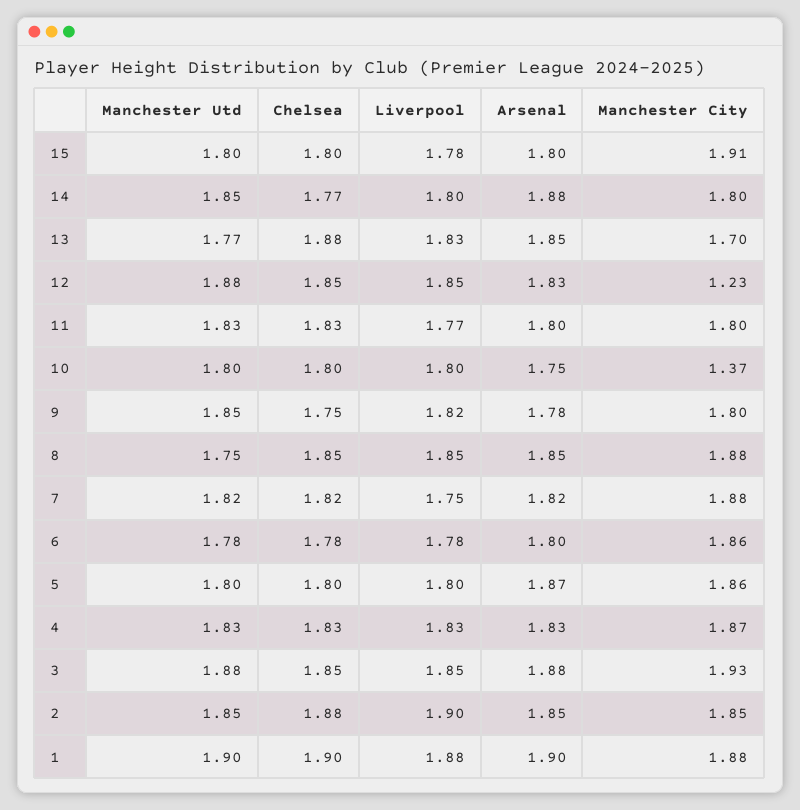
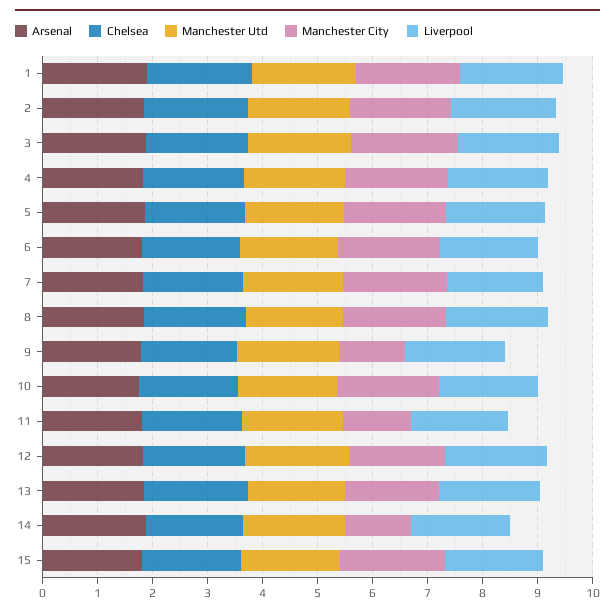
  {
    "Manchester Utd": {
      "15": 1.8,
      "14": 1.85,
      "13": 1.77,
      "12": 1.88,
      "11": 1.83,
      "10": 1.8,
      "9": 1.85,
      "8": 1.75,
      "7": 1.82,
      "6": 1.78,
      "5": 1.8,
      "4": 1.83,
      "3": 1.88,
      "2": 1.85,
      "1": 1.9
    },
    "Chelsea": {
      "15": 1.8,
      "14": 1.77,
      "13": 1.88,
      "12": 1.85,
      "11": 1.83,
      "10": 1.8,
      "9": 1.75,
      "8": 1.85,
      "7": 1.82,
      "6": 1.78,
      "5": 1.8,
      "4": 1.83,
      "3": 1.85,
      "2": 1.88,
      "1": 1.9
    },
    "Liverpool": {
      "15": 1.78,
      "14": 1.8,
      "13": 1.83,
      "12": 1.85,
      "11": 1.77,
      "10": 1.8,
      "9": 1.82,
      "8": 1.85,
      "7": 1.75,
      "6": 1.78,
      "5": 1.8,
      "4": 1.83,
      "3": 1.85,
      "2": 1.9,
      "1": 1.88
    },
    "Arsenal": {
      "15": 1.8,
      "14": 1.88,
      "13": 1.85,
      "12": 1.83,
      "11": 1.8,
      "10": 1.75,
      "9": 1.78,
      "8": 1.85,
      "7": 1.82,
      "6": 1.8,
      "5": 1.87,
      "4": 1.83,
      "3": 1.88,
      "2": 1.85,
      "1": 1.9
    },
    "Manchester City": {
      "15": 1.91,
-     "14": 1.8,
+     "14": 1.2,
      "13": 1.7,
-     "12": 1.23,
+     "12": 1.8,
-     "11": 1.8,
+     "11": 1.2,
-     "10": 1.37,
+     "10": 1.8,
-     "9": 1.8,
+     "9": 1.2,
      "8": 1.88,
      "7": 1.88,
      "6": 1.86,
      "5": 1.86,
      "4": 1.87,
      "3": 1.93,
      "2": 1.85,
      "1": 1.88
    }
  }

